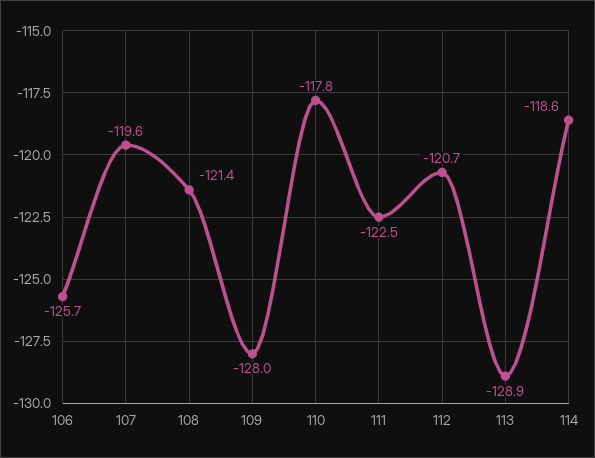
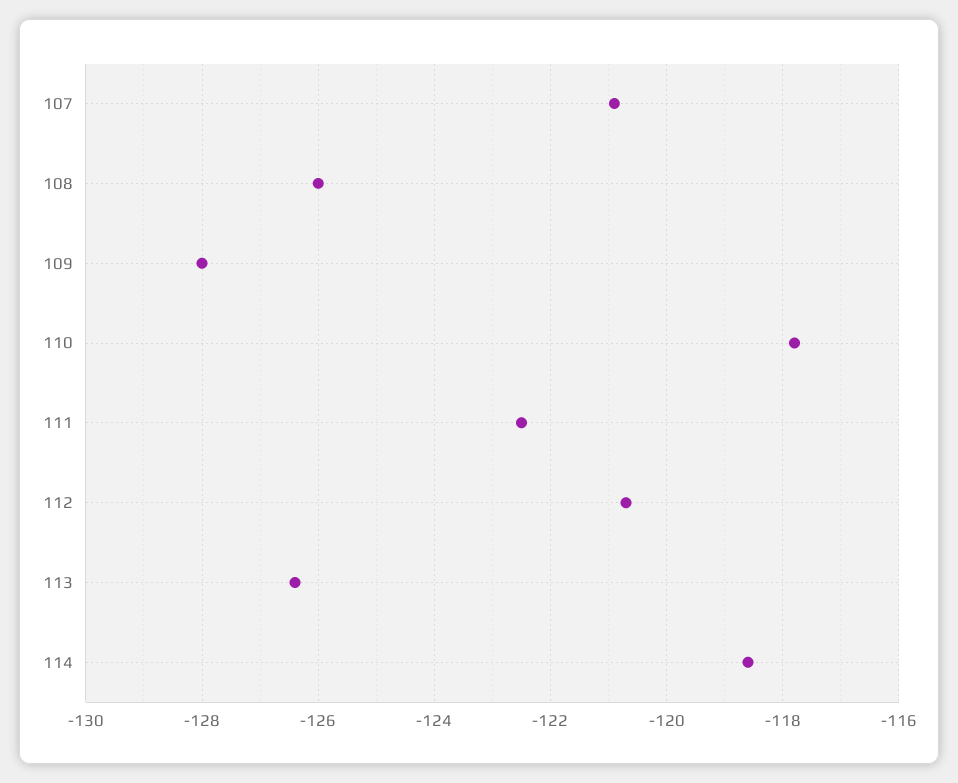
  {
-   "106": -125.7,
-   "107": -119.6,
+   "107": -121,
-   "108": -121.4,
+   "108": -126,
    "109": -128,
    "110": -117.8,
    "111": -122.5,
    "112": -120.7,
-   "113": -128.9,
+   "113": -126.5,
    "114": -118.6
  }

